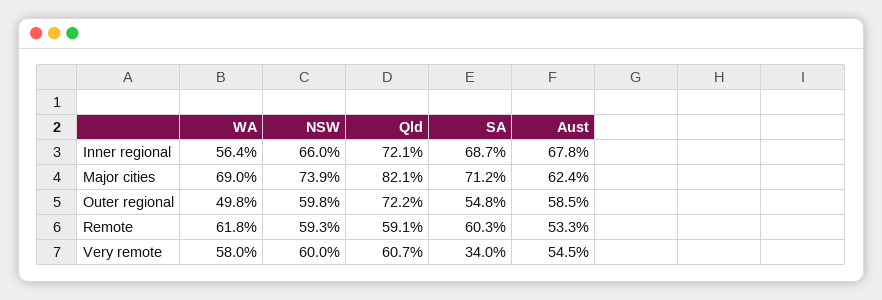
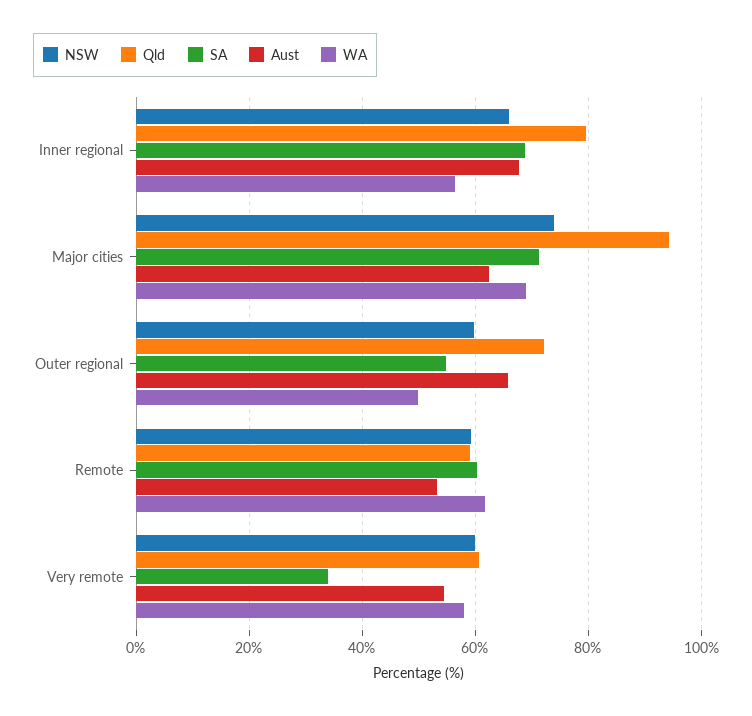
  {
    "WA": {
      "Inner regional": 56.4,
      "Major cities": 69,
      "Outer regional": 49.8,
      "Remote": 61.8,
      "Very remote": 58
    },
    "NSW": {
      "Inner regional": 66,
      "Major cities": 73.9,
      "Outer regional": 59.8,
      "Remote": 59.3,
      "Very remote": 60
    },
    "Qld": {
-     "Inner regional": 72.1,
+     "Inner regional": 80,
-     "Major cities": 82.1,
+     "Major cities": 94,
      "Outer regional": 72.2,
      "Remote": 59.1,
      "Very remote": 60.7
    },
    "SA": {
      "Inner regional": 68.7,
      "Major cities": 71.2,
      "Outer regional": 54.8,
      "Remote": 60.3,
      "Very remote": 34
    },
    "Aust": {
      "Inner regional": 67.8,
      "Major cities": 62.4,
-     "Outer regional": 58.5,
+     "Outer regional": 66,
      "Remote": 53.3,
      "Very remote": 54.5
    }
  }

